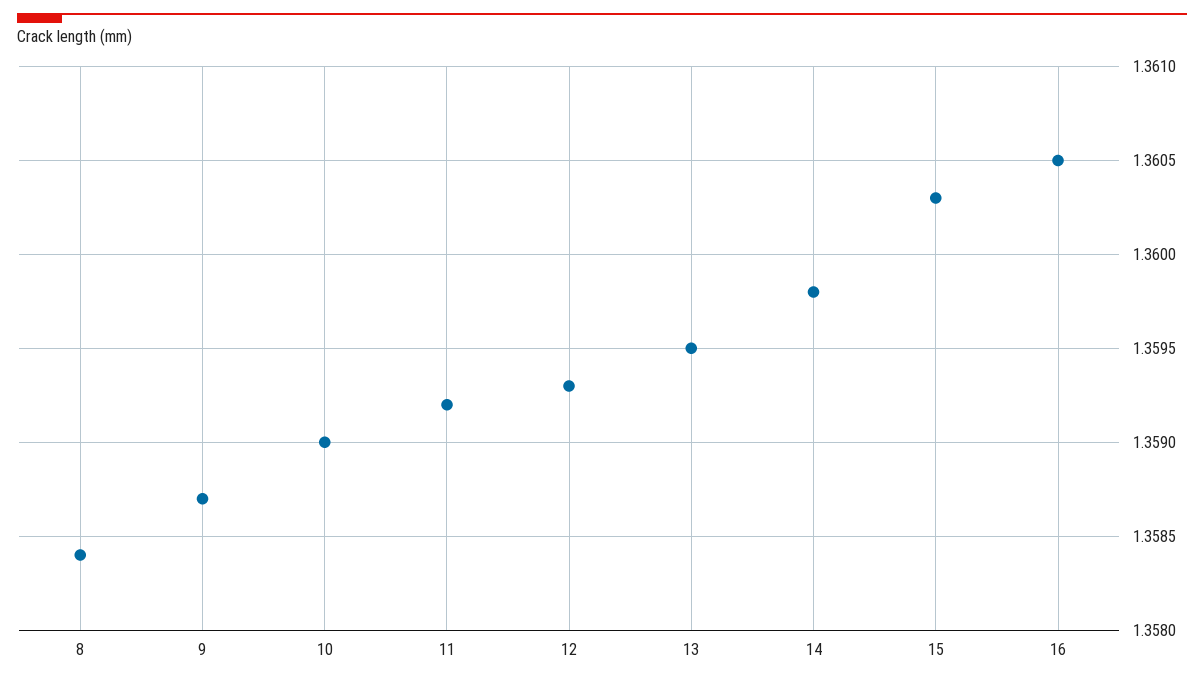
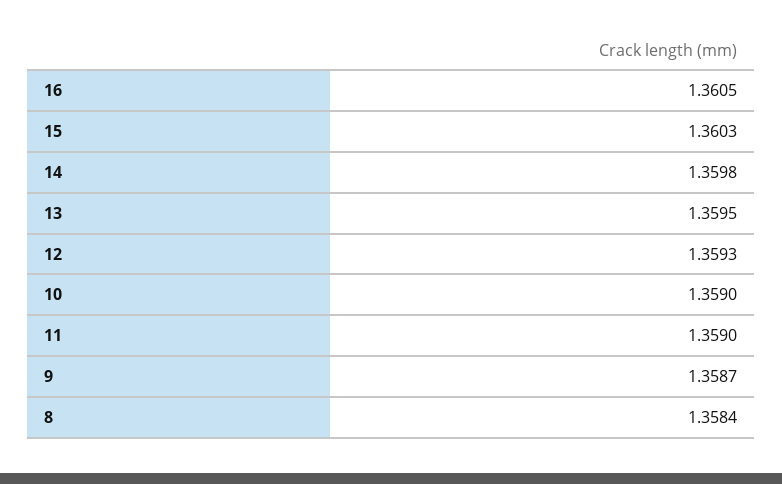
  {
    "8": 1.3584,
    "9": 1.3587,
    "10": 1.359,
-   "11": 1.3592,
+   "11": 1.359,
    "12": 1.3593,
    "13": 1.3595,
    "14": 1.3598,
    "15": 1.3603,
    "16": 1.3605
  }

